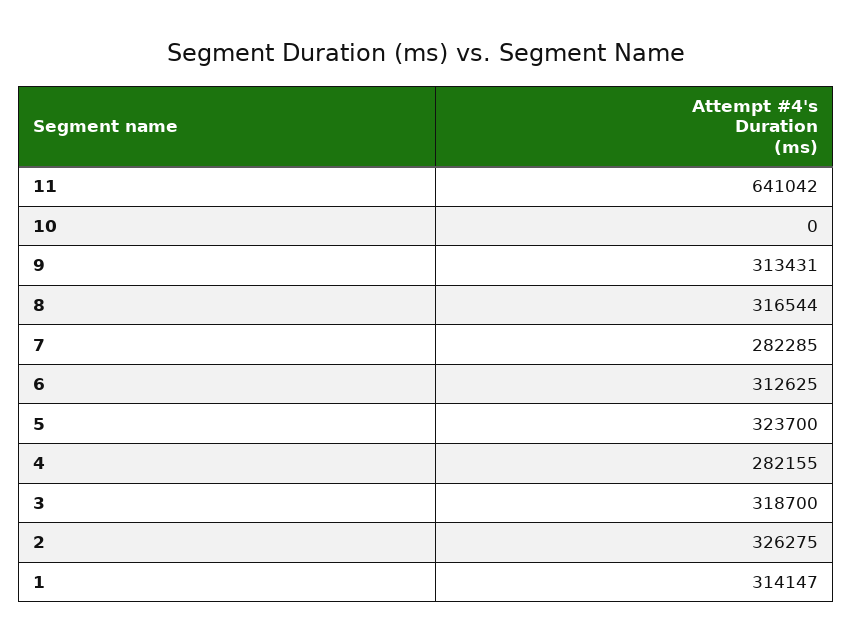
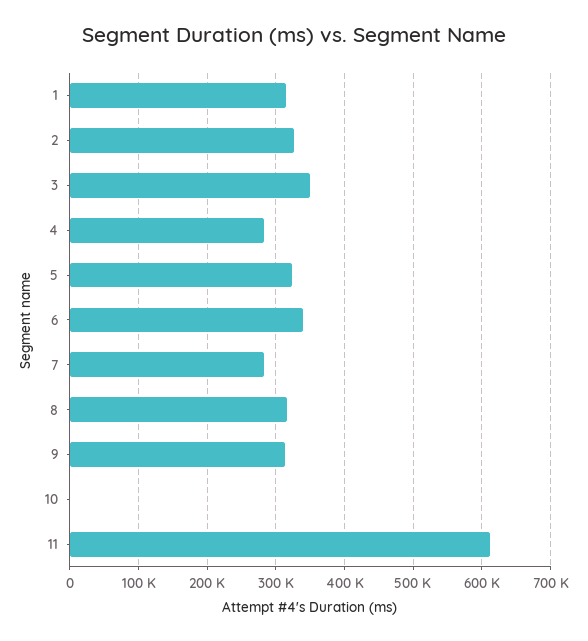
  {
-   "11": 641042,
+   "11": 610000,
    "10": 0,
    "9": 313431,
    "8": 316544,
    "7": 282285,
-   "6": 312625,
+   "6": 340000,
    "5": 323700,
    "4": 282155,
-   "3": 318700,
+   "3": 350000,
    "2": 326275,
    "1": 314147
  }

